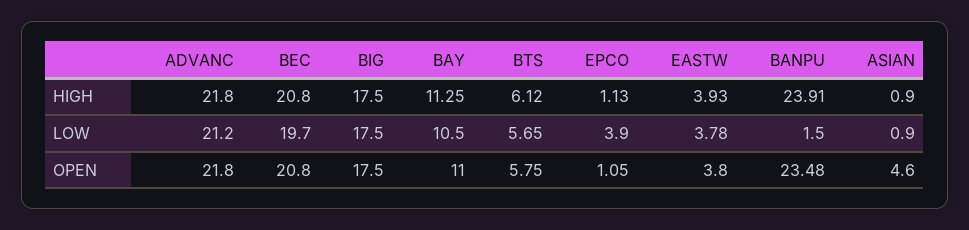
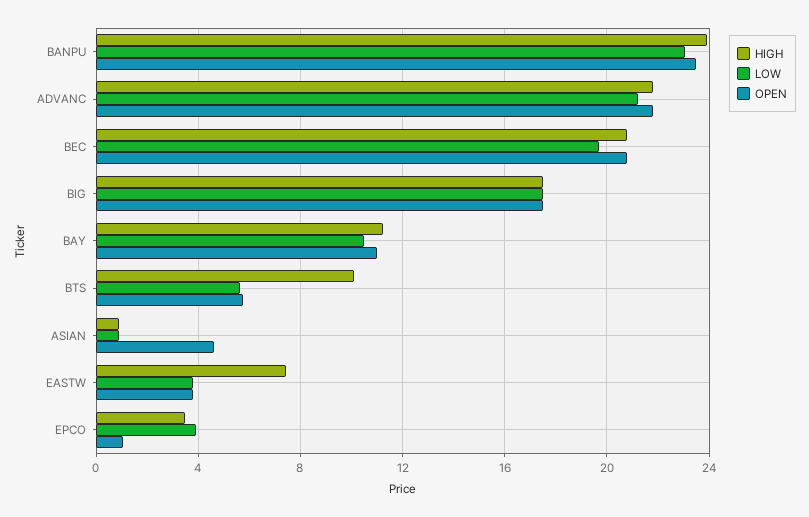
  {
    "HIGH": {
      "ADVANC": 21.8,
      "BEC": 20.8,
      "BIG": 17.5,
      "BAY": 11.25,
-     "BTS": 6.12,
+     "BTS": 10,
-     "EPCO": 1.13,
+     "EPCO": 3.5,
-     "EASTW": 3.93,
+     "EASTW": 7.5,
      "BANPU": 23.91,
      "ASIAN": 0.9
    },
    "LOW": {
      "ADVANC": 21.2,
      "BEC": 19.7,
      "BIG": 17.5,
      "BAY": 10.5,
      "BTS": 5.65,
      "EPCO": 3.9,
      "EASTW": 3.78,
-     "BANPU": 1.5,
+     "BANPU": 23,
      "ASIAN": 0.9
    },
    "OPEN": {
      "ADVANC": 21.8,
      "BEC": 20.8,
      "BIG": 17.5,
      "BAY": 11,
      "BTS": 5.75,
      "EPCO": 1.05,
      "EASTW": 3.8,
      "BANPU": 23.48,
      "ASIAN": 4.6
    }
  }

